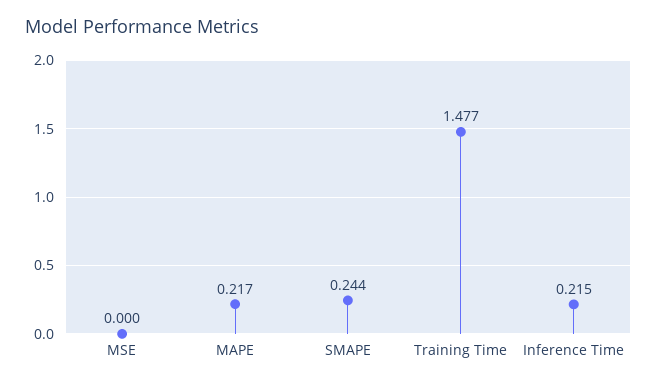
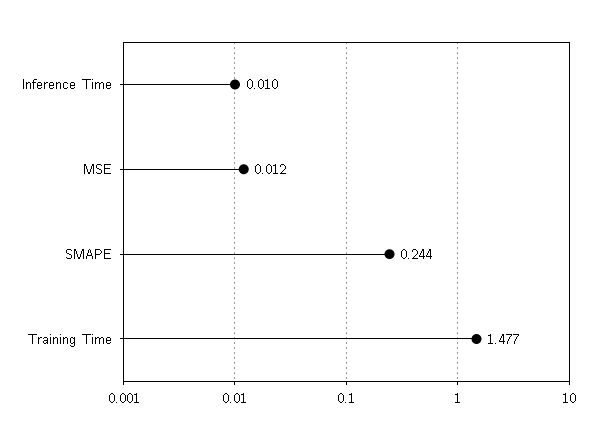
  {
-   "MSE": 0,
+   "MSE": 0.012,
-   "MAPE": 0.217,
    "SMAPE": 0.244,
    "Training Time": 1.477,
-   "Inference Time": 0.215
+   "Inference Time": 0.01
  }

